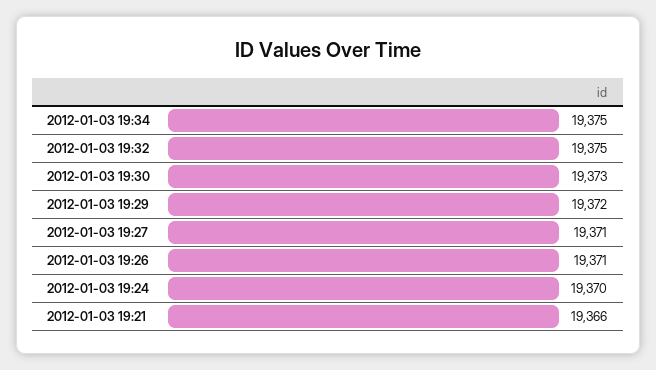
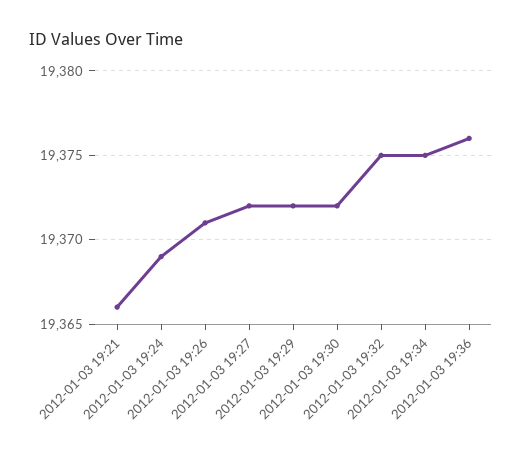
  {
    "2012-01-03 19:34": 19375,
    "2012-01-03 19:32": 19375,
-   "2012-01-03 19:30": 19373,
+   "2012-01-03 19:30": 19372,
    "2012-01-03 19:29": 19372,
-   "2012-01-03 19:27": 19371,
+   "2012-01-03 19:27": 19372,
    "2012-01-03 19:26": 19371,
-   "2012-01-03 19:24": 19370,
+   "2012-01-03 19:24": 19369,
-   "2012-01-03 19:21": 19366
+   "2012-01-03 19:21": 19366,
+   "2012-01-03 19:36": 19376
  }

